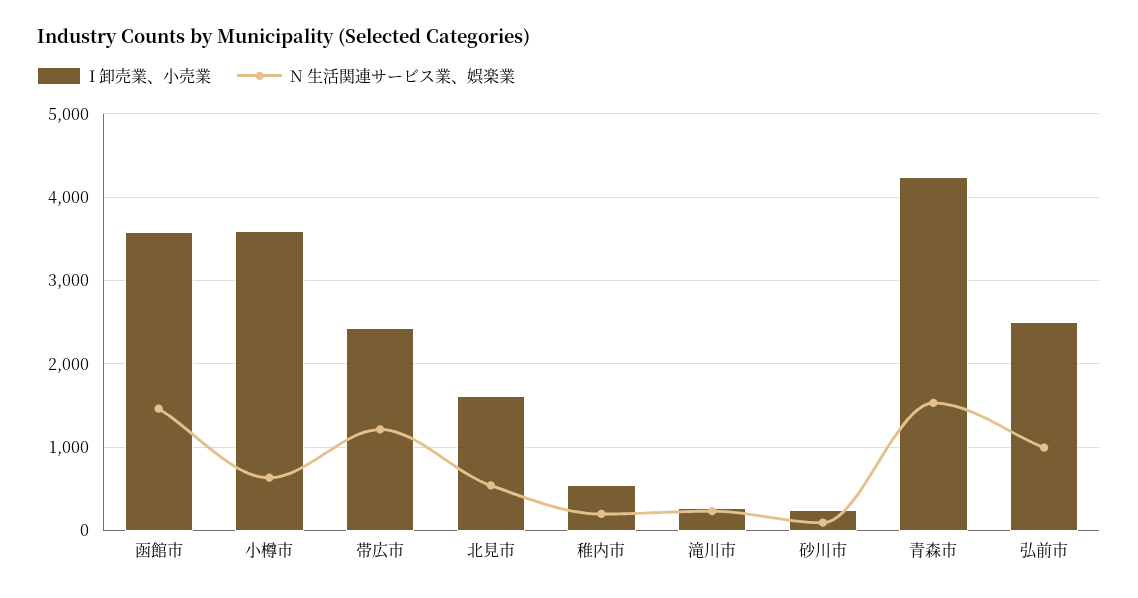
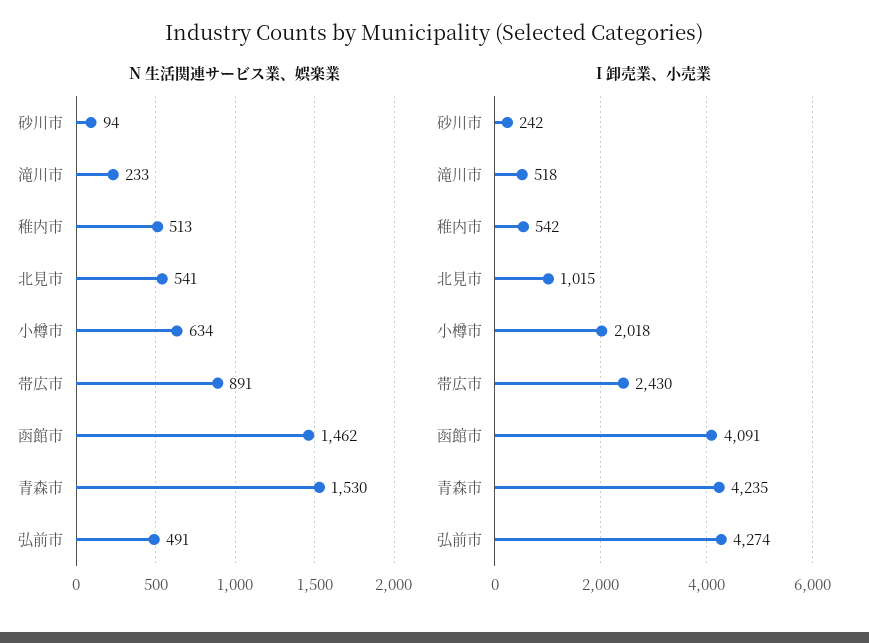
  {
    "I 卸売業、小売業": {
-     "函館市": 3600,
+     "函館市": 4091,
-     "小樽市": 3600,
+     "小樽市": 2018,
      "帯広市": 2430,
-     "北見市": 1600,
+     "北見市": 1015,
      "稚内市": 542,
-     "滝川市": 300,
+     "滝川市": 518,
      "砂川市": 242,
      "青森市": 4235,
-     "弘前市": 2500
+     "弘前市": 4274
    },
    "N 生活関連サービス業、娯楽業": {
      "函館市": 1462,
      "小樽市": 634,
-     "帯広市": 1200,
+     "帯広市": 891,
      "北見市": 541,
-     "稚内市": 200,
+     "稚内市": 513,
      "滝川市": 233,
      "砂川市": 94,
      "青森市": 1530,
-     "弘前市": 1000
+     "弘前市": 491
    }
  }

